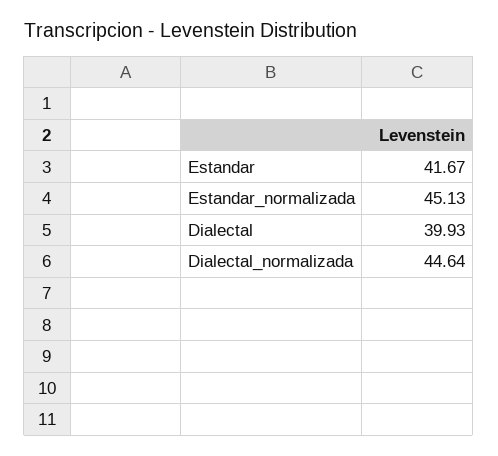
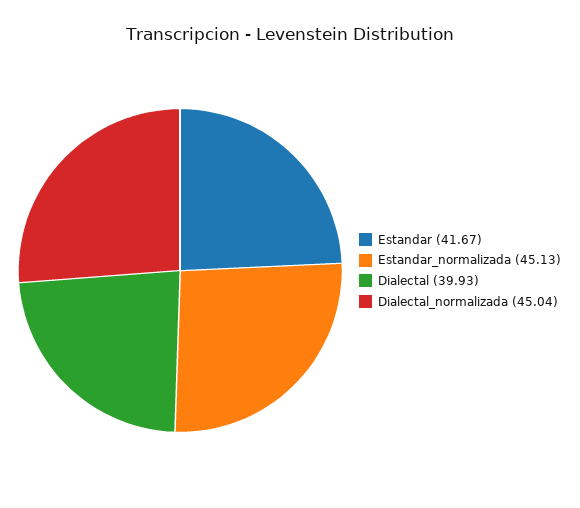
  {
    "Estandar": 41.67,
    "Estandar_normalizada": 45.13,
    "Dialectal": 39.93,
-   "Dialectal_normalizada": 44.64
+   "Dialectal_normalizada": 45.04
  }

